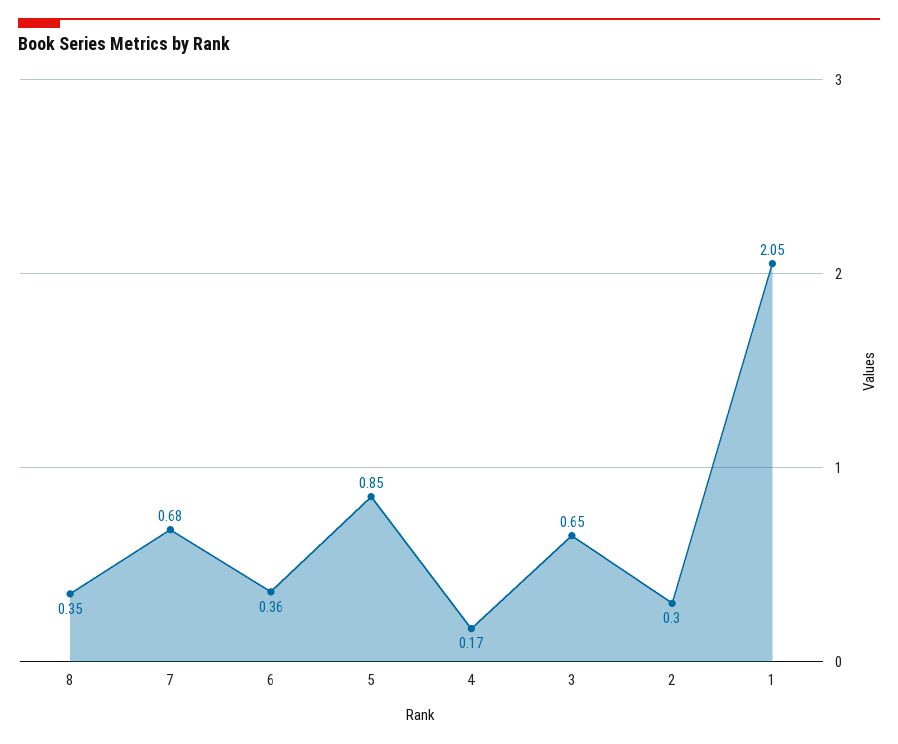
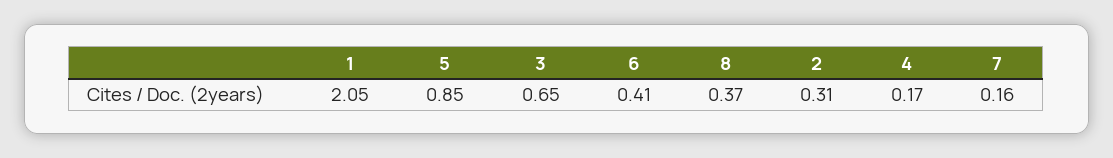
  {
-   "8": 0.35,
+   "8": 0.37,
-   "7": 0.68,
+   "7": 0.16,
-   "6": 0.36,
+   "6": 0.41,
    "5": 0.85,
    "4": 0.17,
    "3": 0.65,
-   "2": 0.3,
+   "2": 0.31,
    "1": 2.05
  }

